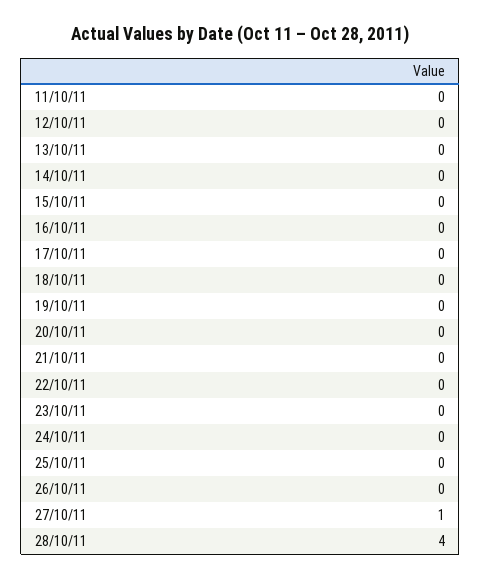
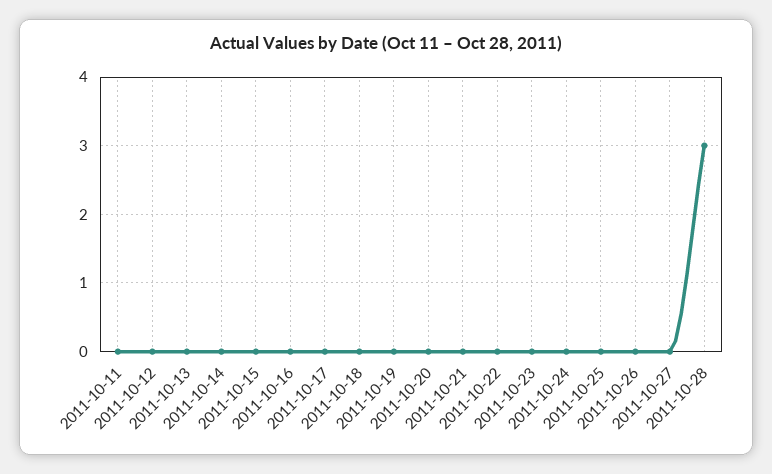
  {
    "11/10/11": 0,
    "12/10/11": 0,
    "13/10/11": 0,
    "14/10/11": 0,
    "15/10/11": 0,
    "16/10/11": 0,
    "17/10/11": 0,
    "18/10/11": 0,
    "19/10/11": 0,
    "20/10/11": 0,
    "21/10/11": 0,
    "22/10/11": 0,
    "23/10/11": 0,
    "24/10/11": 0,
    "25/10/11": 0,
    "26/10/11": 0,
-   "27/10/11": 1,
+   "27/10/11": 0,
-   "28/10/11": 4
+   "28/10/11": 3
  }

